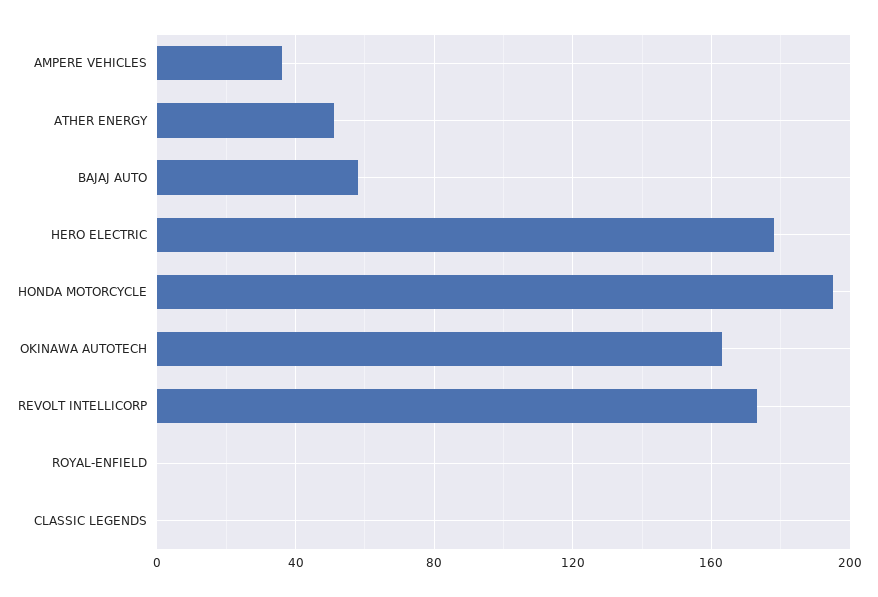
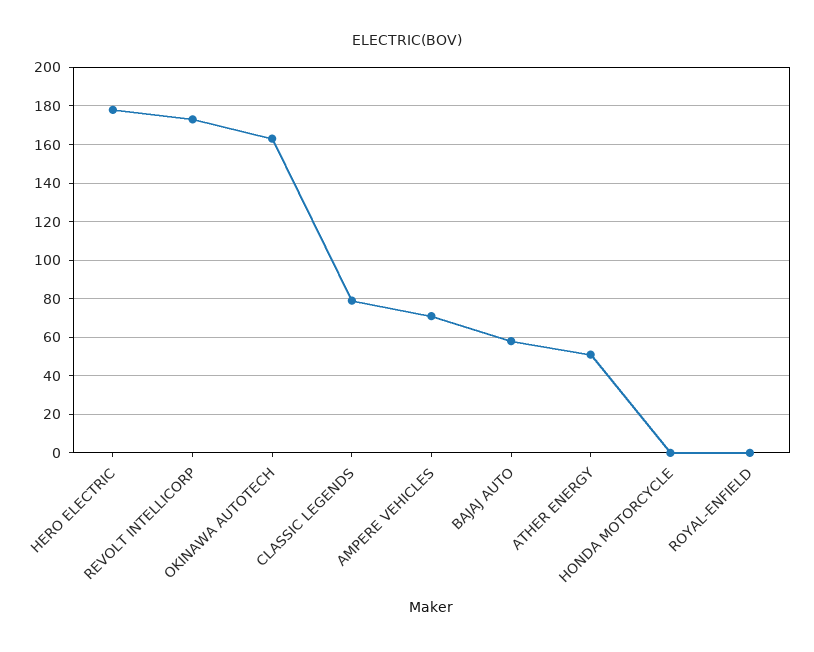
  {
-   "AMPERE VEHICLES": 35,
+   "AMPERE VEHICLES": 70,
    "ATHER ENERGY": 50,
    "BAJAJ AUTO": 60,
    "HERO ELECTRIC": 180,
-   "HONDA MOTORCYCLE": 195,
+   "HONDA MOTORCYCLE": 0,
    "OKINAWA AUTOTECH": 165,
    "REVOLT INTELLICORP": 175,
    "ROYAL-ENFIELD": 0,
-   "CLASSIC LEGENDS": 0
+   "CLASSIC LEGENDS": 80
  }

